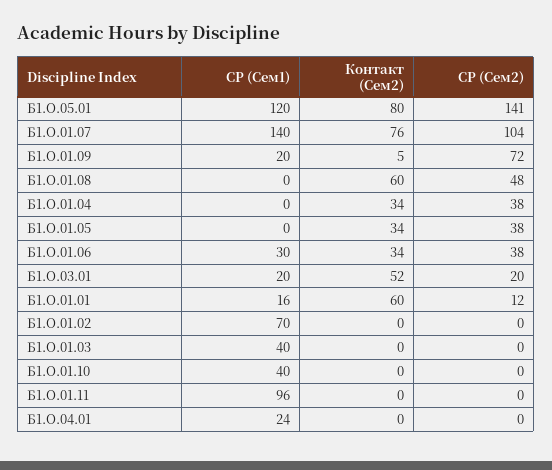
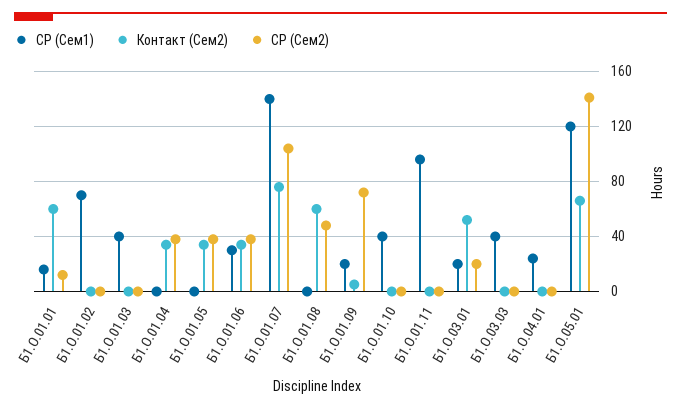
  {
    "СР (Сем1)": {
      "Б1.О.05.01": 120,
      "Б1.О.01.07": 140,
      "Б1.О.01.09": 20,
      "Б1.О.01.08": 0,
      "Б1.О.01.04": 0,
      "Б1.О.01.05": 0,
      "Б1.О.01.06": 30,
      "Б1.О.03.01": 20,
      "Б1.О.01.01": 16,
      "Б1.О.01.02": 70,
      "Б1.О.01.03": 40,
      "Б1.О.01.10": 40,
      "Б1.О.01.11": 96,
-     "Б1.О.04.01": 24
+     "Б1.О.04.01": 24,
+     "Б1.О.03.03": 40
    },
    "Контакт (Сем2)": {
-     "Б1.О.05.01": 80,
+     "Б1.О.05.01": 65,
      "Б1.О.01.07": 76,
      "Б1.О.01.09": 5,
      "Б1.О.01.08": 60,
      "Б1.О.01.04": 34,
      "Б1.О.01.05": 34,
      "Б1.О.01.06": 34,
      "Б1.О.03.01": 52,
      "Б1.О.01.01": 60,
      "Б1.О.01.02": 0,
      "Б1.О.01.03": 0,
      "Б1.О.01.10": 0,
      "Б1.О.01.11": 0,
-     "Б1.О.04.01": 0
+     "Б1.О.04.01": 0,
+     "Б1.О.03.03": 0
    },
    "СР (Сем2)": {
      "Б1.О.05.01": 141,
      "Б1.О.01.07": 104,
      "Б1.О.01.09": 72,
      "Б1.О.01.08": 48,
      "Б1.О.01.04": 38,
      "Б1.О.01.05": 38,
      "Б1.О.01.06": 38,
      "Б1.О.03.01": 20,
      "Б1.О.01.01": 12,
      "Б1.О.01.02": 0,
      "Б1.О.01.03": 0,
      "Б1.О.01.10": 0,
      "Б1.О.01.11": 0,
-     "Б1.О.04.01": 0
+     "Б1.О.04.01": 0,
+     "Б1.О.03.03": 0
    }
  }

